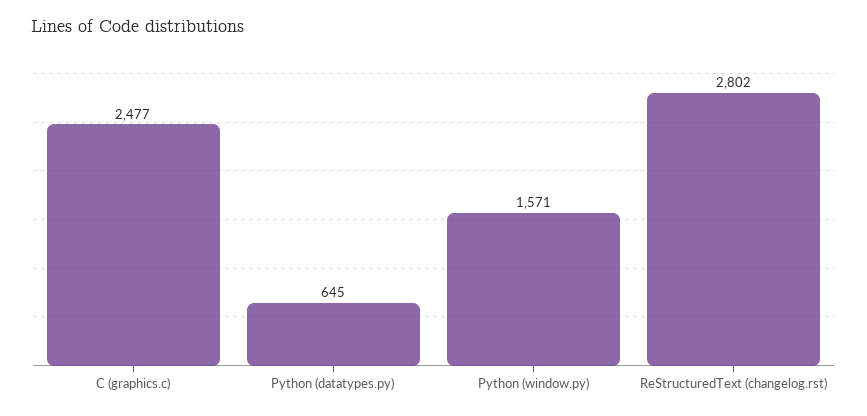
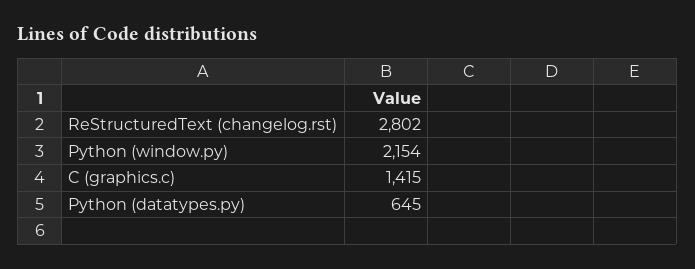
  {
-   "C (graphics.c)": 2477,
+   "C (graphics.c)": 1415,
    "Python (datatypes.py)": 645,
-   "Python (window.py)": 1571,
+   "Python (window.py)": 2154,
    "ReStructuredText (changelog.rst)": 2802
  }

